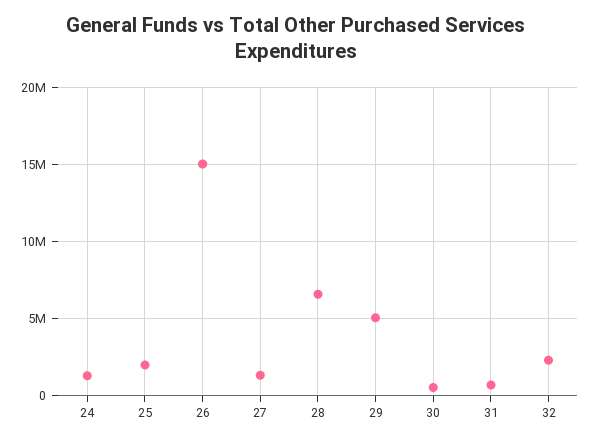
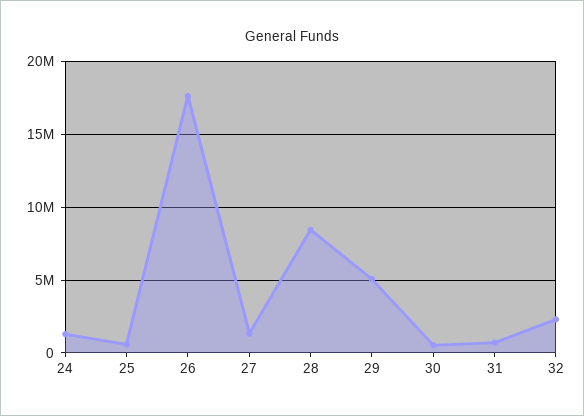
  {
    "24": 1500000,
-   "25": 2000000,
+   "25": 500000,
-   "26": 15000000,
+   "26": 17500000,
    "27": 1500000,
-   "28": 6500000,
+   "28": 8500000,
    "29": 5000000,
    "30": 500000,
    "31": 500000,
    "32": 2500000
  }

